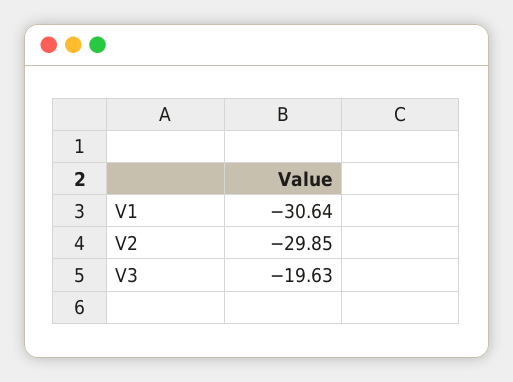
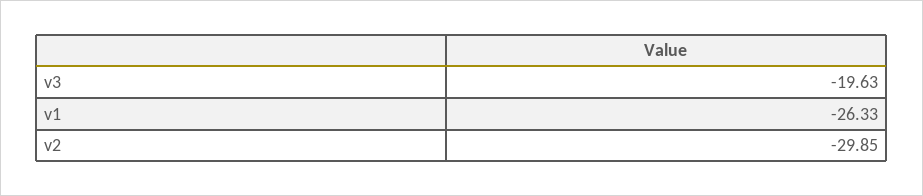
  {
-   "V1": -30.64,
+   "V1": -26.33,
    "V2": -29.85,
    "V3": -19.63
  }

